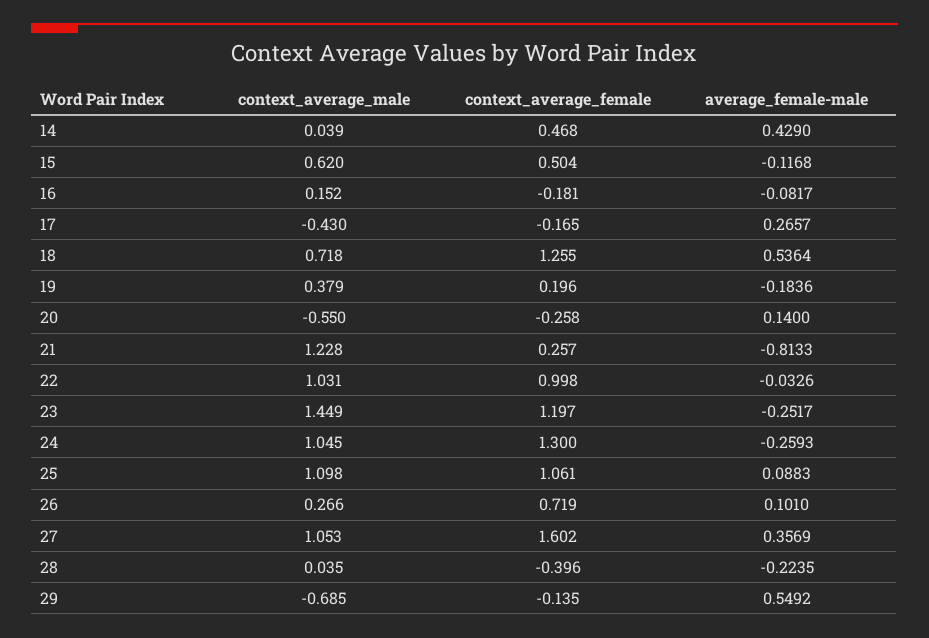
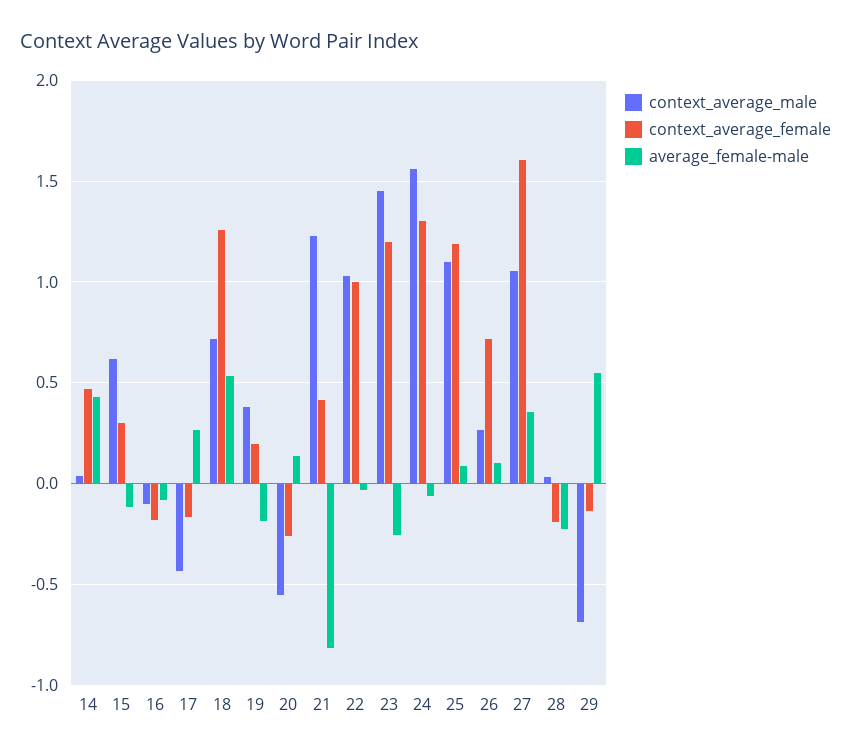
  {
    "context_average_male": {
      "14": 0.039,
      "15": 0.62,
-     "16": 0.152,
+     "16": -0.1,
      "17": -0.43,
      "18": 0.718,
      "19": 0.379,
      "20": -0.55,
      "21": 1.228,
      "22": 1.031,
      "23": 1.449,
-     "24": 1.045,
+     "24": 1.55,
      "25": 1.098,
      "26": 0.266,
      "27": 1.053,
      "28": 0.035,
      "29": -0.685
    },
    "context_average_female": {
      "14": 0.468,
-     "15": 0.504,
+     "15": 0.3,
      "16": -0.181,
      "17": -0.165,
      "18": 1.255,
      "19": 0.196,
      "20": -0.258,
-     "21": 0.257,
+     "21": 0.4,
      "22": 0.998,
      "23": 1.197,
      "24": 1.3,
-     "25": 1.061,
+     "25": 1.2,
      "26": 0.719,
      "27": 1.602,
-     "28": -0.396,
+     "28": -0.2,
      "29": -0.135
    },
    "average_female-male": {
      "14": 0.429,
      "15": -0.1168,
      "16": -0.0817,
      "17": 0.2657,
      "18": 0.5364,
      "19": -0.1836,
      "20": 0.14,
      "21": -0.8133,
      "22": -0.0326,
      "23": -0.2517,
-     "24": -0.2593,
+     "24": -0.05,
      "25": 0.0883,
      "26": 0.101,
      "27": 0.3569,
      "28": -0.2235,
      "29": 0.5492
    }
  }

